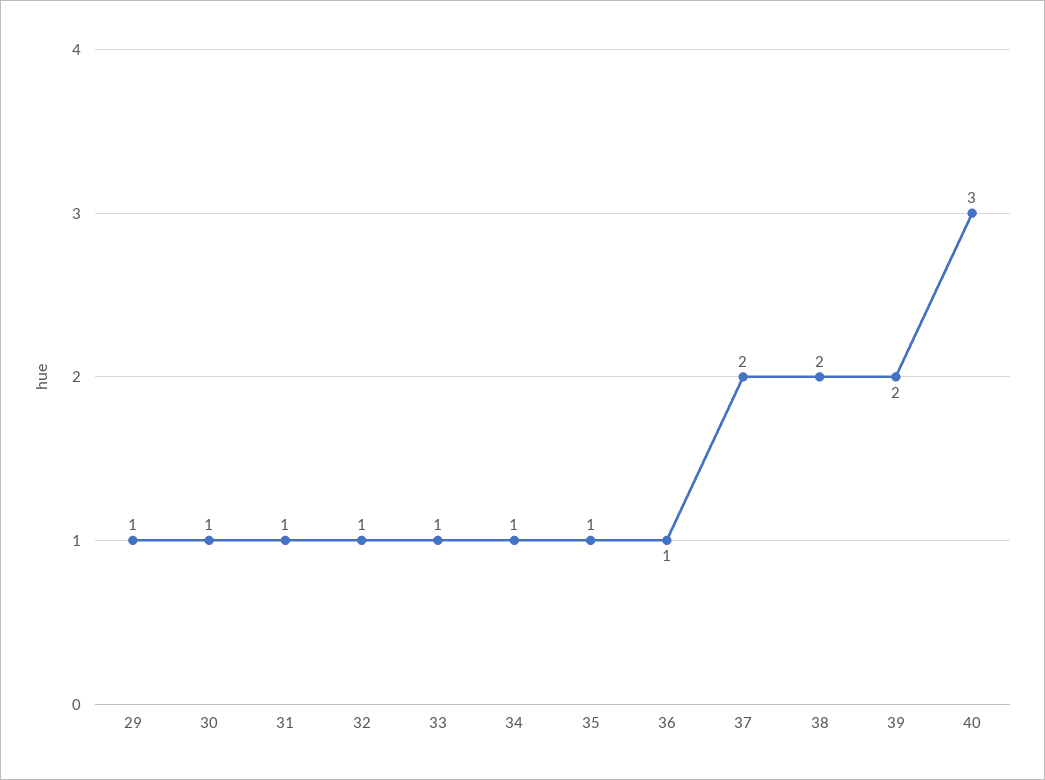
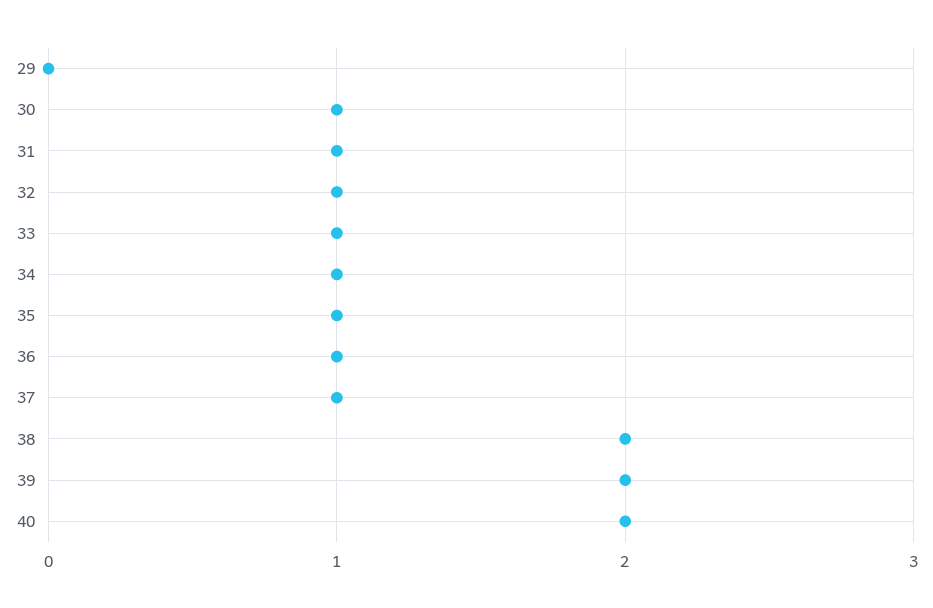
  {
-   "29": 1,
+   "29": 0,
    "30": 1,
    "31": 1,
    "32": 1,
    "33": 1,
    "34": 1,
    "35": 1,
    "36": 1,
-   "37": 2,
+   "37": 1,
    "38": 2,
    "39": 2,
-   "40": 3
+   "40": 2
  }

